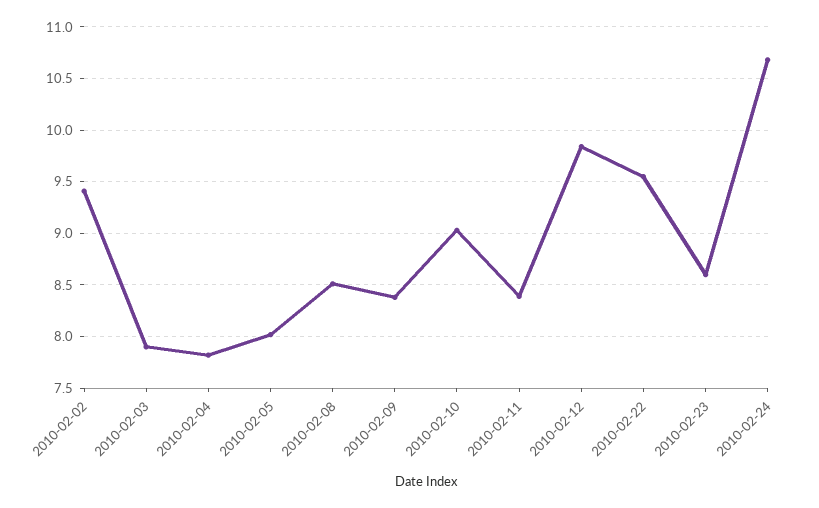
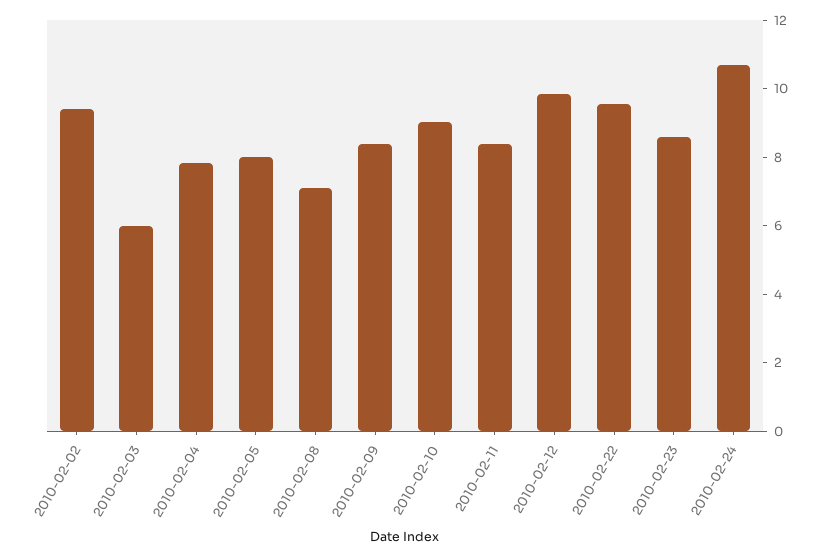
  {
    "2010-02-02": 9.4,
-   "2010-02-03": 7.9,
+   "2010-02-03": 6,
    "2010-02-04": 7.8,
    "2010-02-05": 8,
-   "2010-02-08": 8.5,
+   "2010-02-08": 7,
    "2010-02-09": 8.4,
    "2010-02-10": 9,
    "2010-02-11": 8.4,
    "2010-02-12": 9.8,
    "2010-02-22": 9.6,
    "2010-02-23": 8.6,
    "2010-02-24": 10.7
  }

